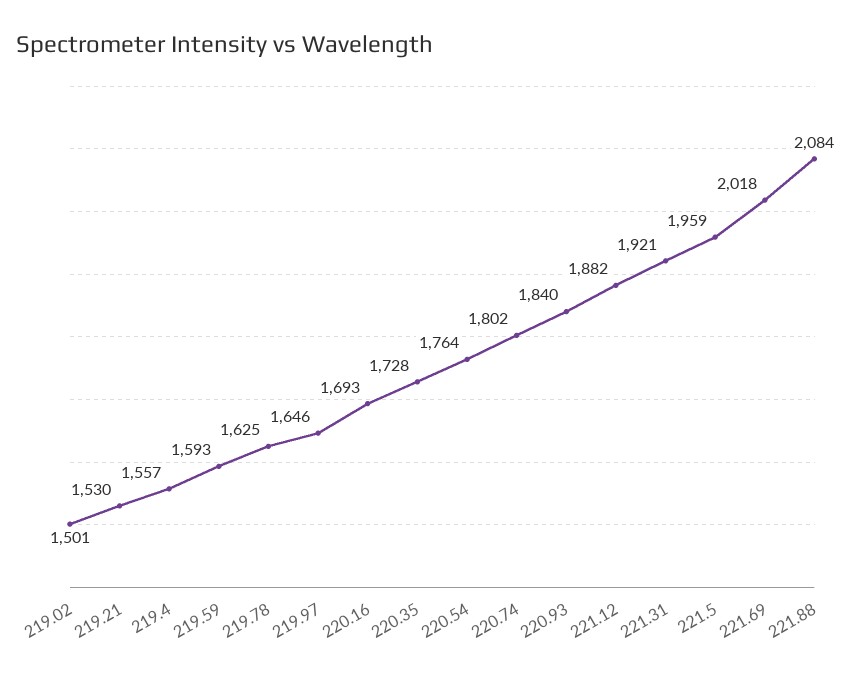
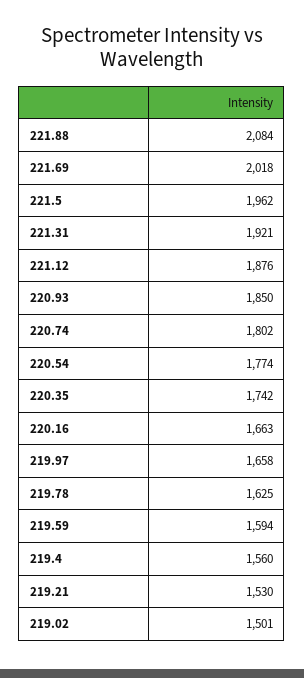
  {
    "219.02": 1501,
    "219.21": 1530,
-   "219.4": 1557,
+   "219.4": 1560,
-   "219.59": 1593,
+   "219.59": 1594,
    "219.78": 1625,
-   "219.97": 1646,
+   "219.97": 1658,
-   "220.16": 1693,
+   "220.16": 1663,
-   "220.35": 1728,
+   "220.35": 1742,
-   "220.54": 1764,
+   "220.54": 1774,
    "220.74": 1802,
-   "220.93": 1840,
+   "220.93": 1850,
-   "221.12": 1882,
+   "221.12": 1876,
    "221.31": 1921,
-   "221.5": 1959,
+   "221.5": 1962,
    "221.69": 2018,
    "221.88": 2084
  }

